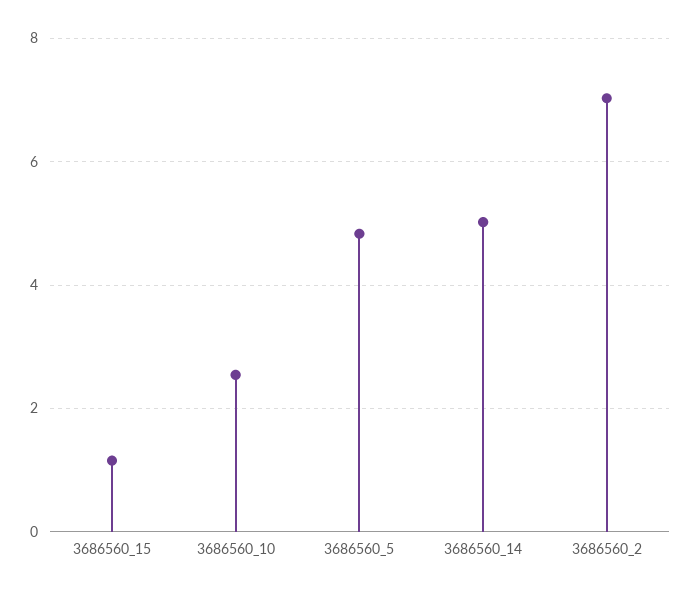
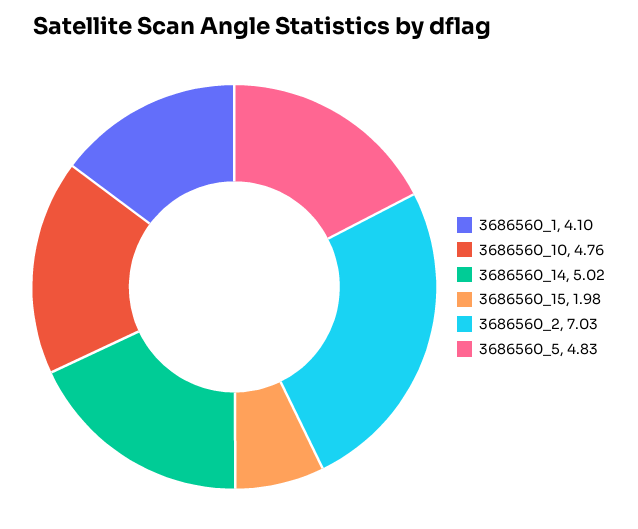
  {
-   "3686560_15": 1.2,
+   "3686560_15": 1.98,
-   "3686560_10": 2.6,
+   "3686560_10": 4.76,
    "3686560_5": 4.83,
    "3686560_14": 5.02,
-   "3686560_2": 7.03
+   "3686560_2": 7.03,
+   "3686560_1": 4.1
  }

